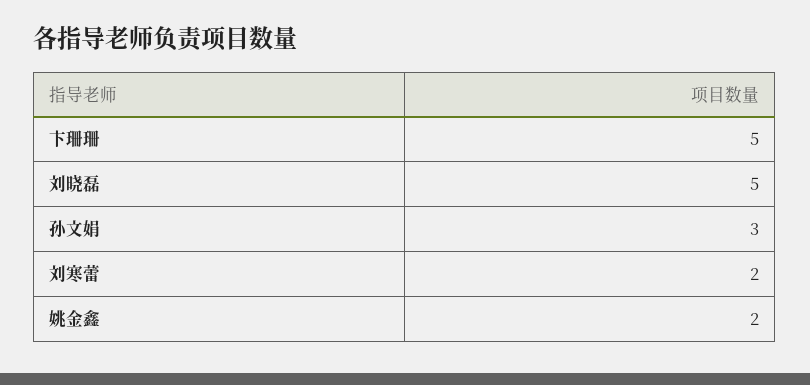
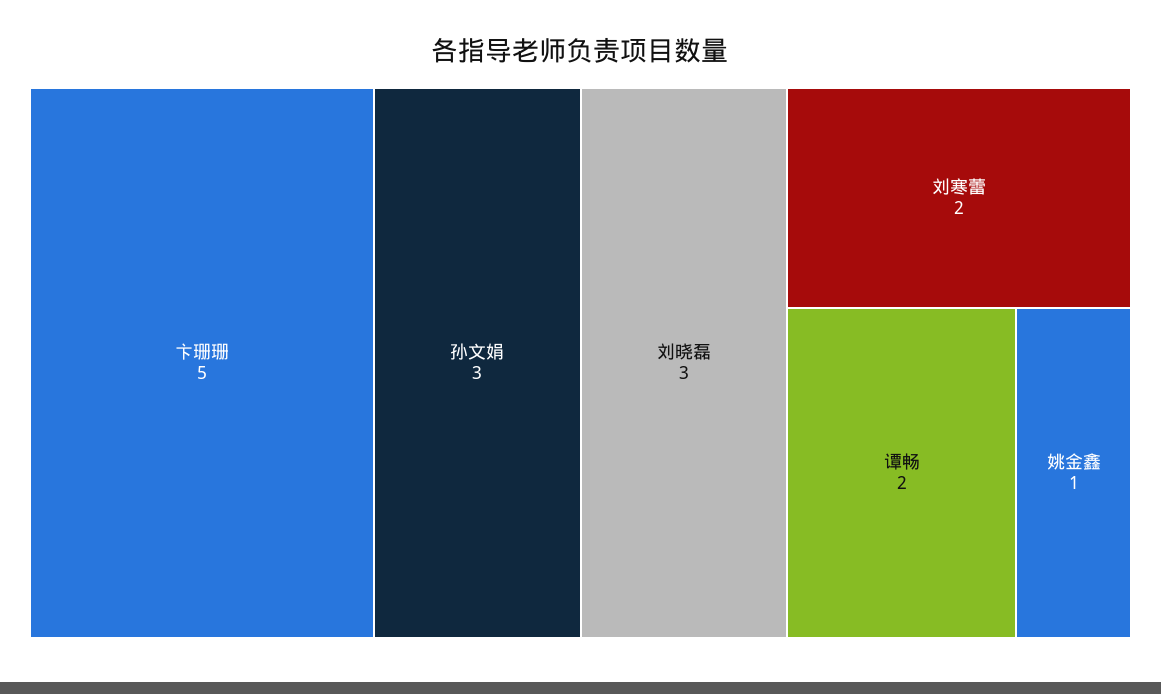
  {
    "卞珊珊": 5,
-   "刘晓磊": 5,
+   "刘晓磊": 3,
    "孙文娟": 3,
    "刘寒蕾": 2,
-   "姚金鑫": 2
+   "姚金鑫": 1,
+   "谭畅": 2
  }

